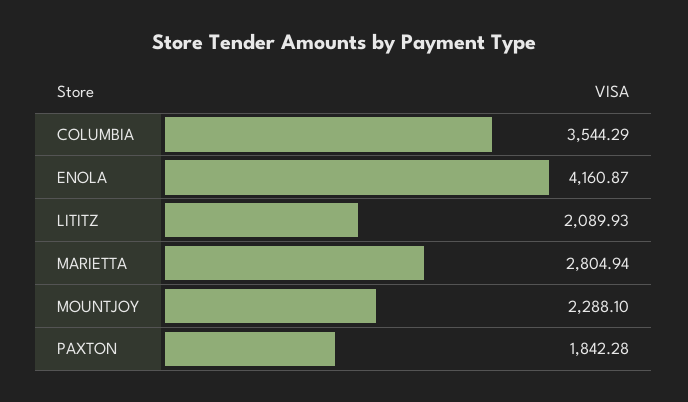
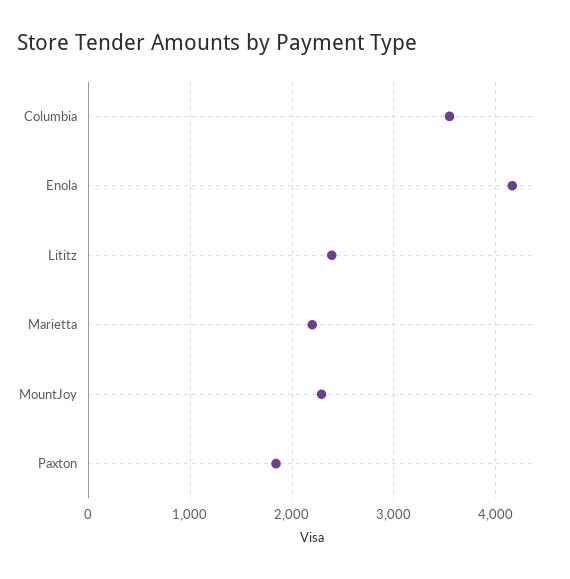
  {
    "COLUMBIA": 3544.29,
    "ENOLA": 4160.87,
-   "LITITZ": 2089.93,
+   "LITITZ": 2400,
-   "MARIETTA": 2804.94,
+   "MARIETTA": 2200,
    "MOUNTJOY": 2288.1,
    "PAXTON": 1842.28
  }

